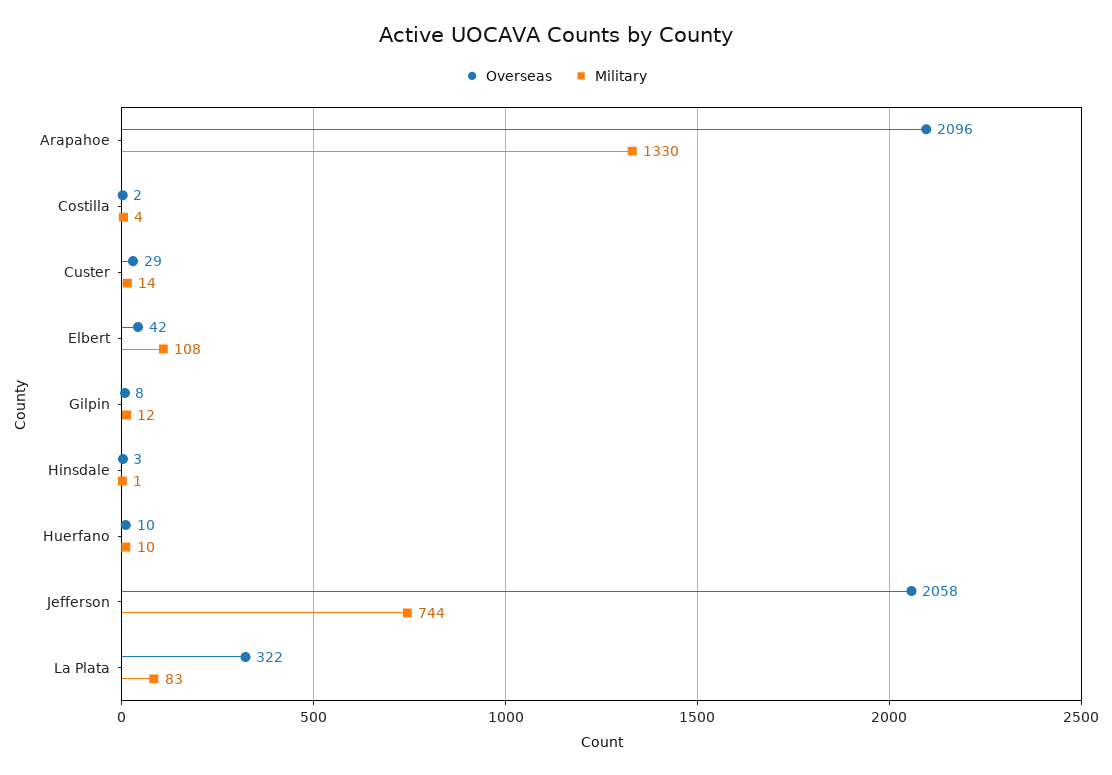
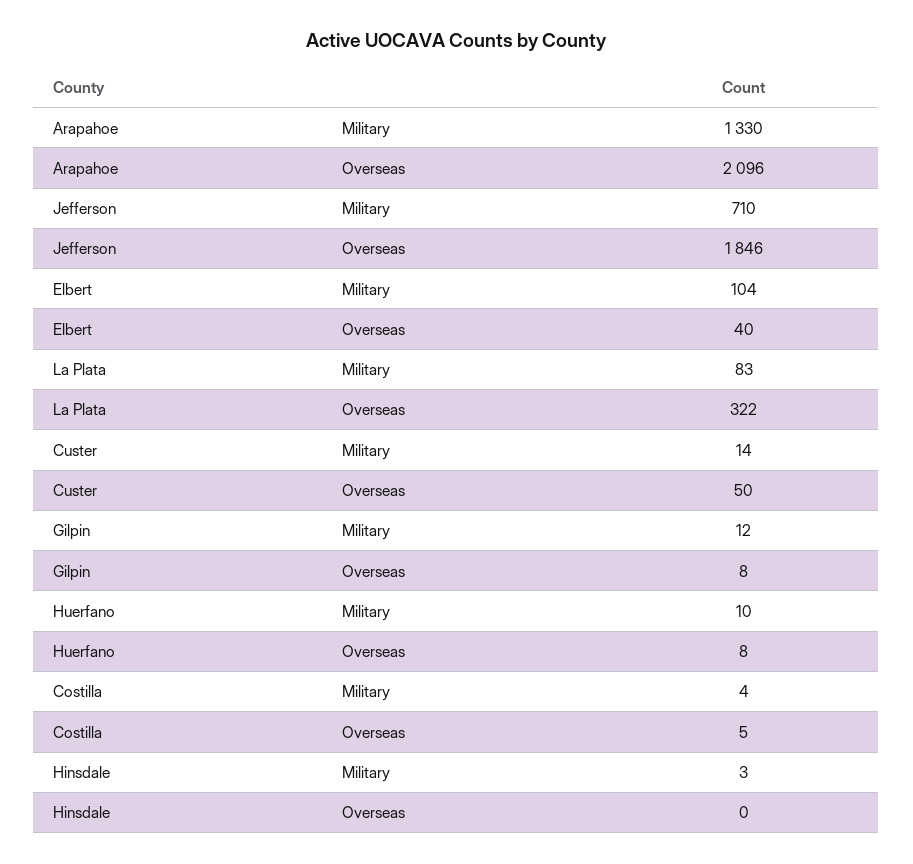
  {
    "Overseas": {
      "Arapahoe": 2096,
-     "Costilla": 2,
+     "Costilla": 5,
-     "Custer": 29,
+     "Custer": 50,
-     "Elbert": 42,
+     "Elbert": 40,
      "Gilpin": 8,
-     "Hinsdale": 3,
+     "Hinsdale": 0,
-     "Huerfano": 10,
+     "Huerfano": 8,
-     "Jefferson": 2058,
+     "Jefferson": 1846,
      "La Plata": 322
    },
    "Military": {
      "Arapahoe": 1330,
      "Costilla": 4,
      "Custer": 14,
-     "Elbert": 108,
+     "Elbert": 104,
      "Gilpin": 12,
-     "Hinsdale": 1,
+     "Hinsdale": 3,
      "Huerfano": 10,
-     "Jefferson": 744,
+     "Jefferson": 710,
      "La Plata": 83
    }
  }

